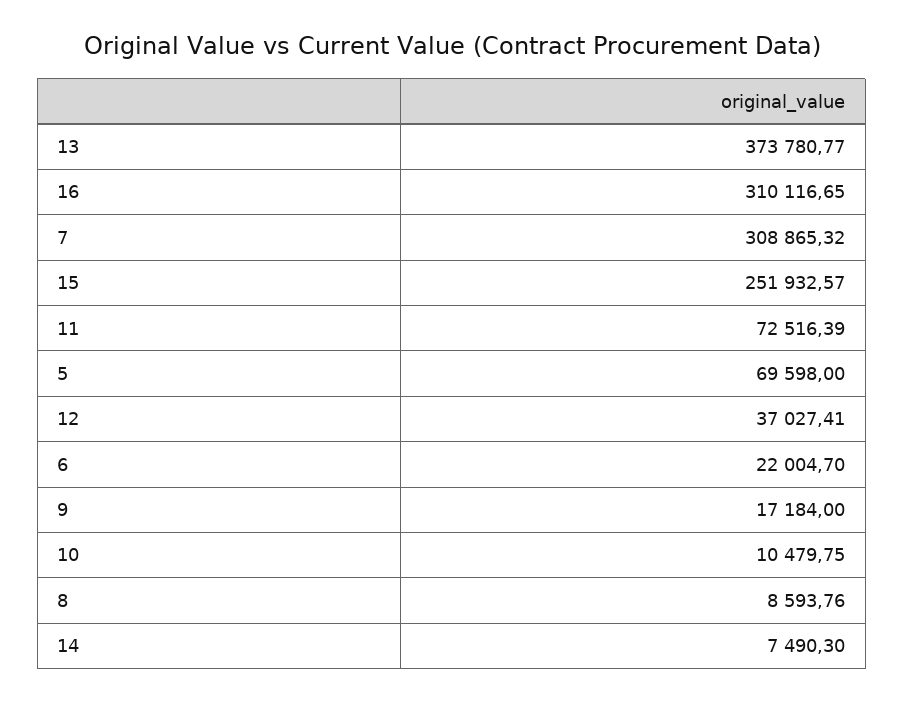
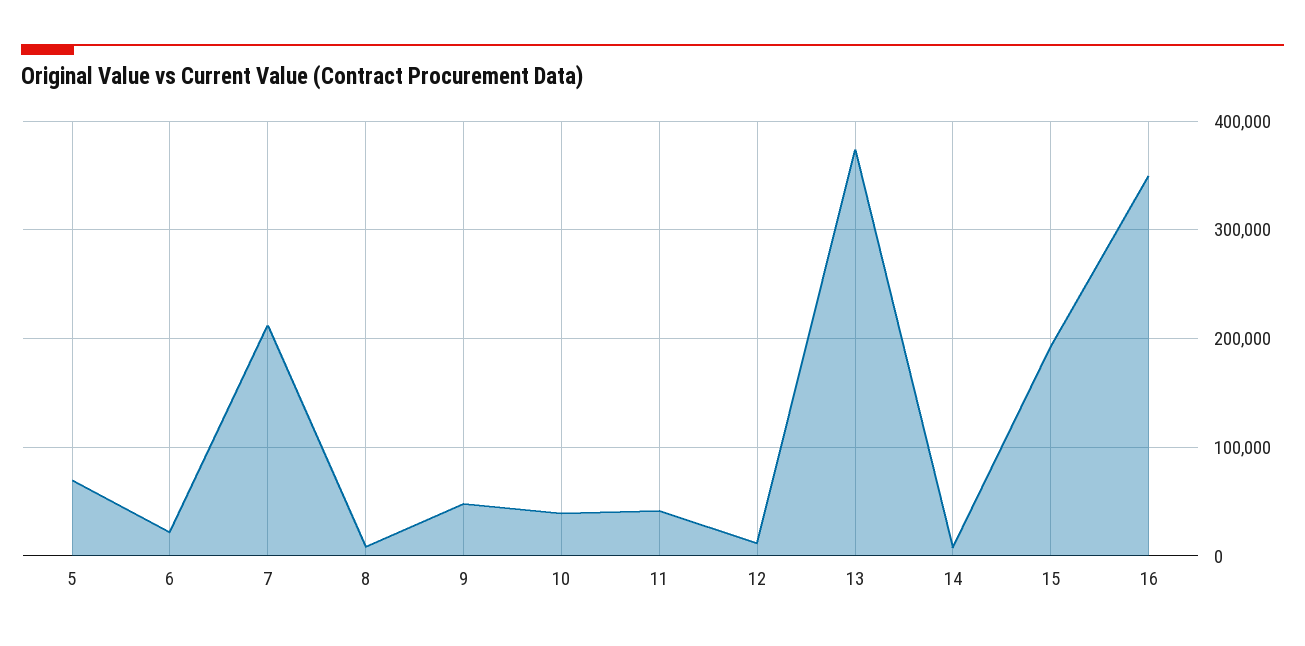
  {
    "13": 373780.77,
-   "16": 310116.65,
+   "16": 350000,
-   "7": 308865.32,
+   "7": 210000,
-   "15": 251932.57,
+   "15": 190000,
-   "11": 72516.39,
+   "11": 40000,
    "5": 69598,
-   "12": 37027.41,
+   "12": 10000,
    "6": 22004.7,
-   "9": 17184,
+   "9": 50000,
-   "10": 10479.75,
+   "10": 40000,
    "8": 8593.76,
    "14": 7490.3
  }

